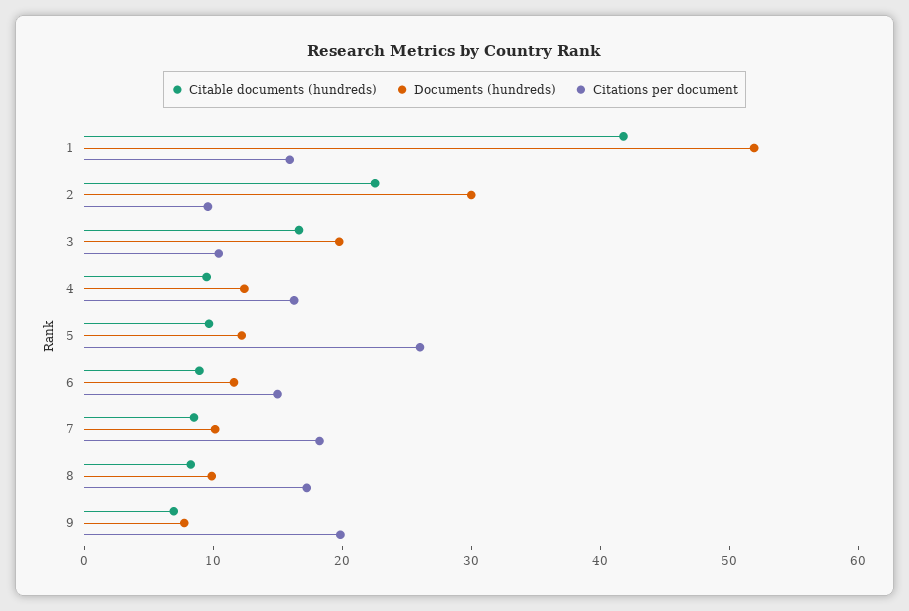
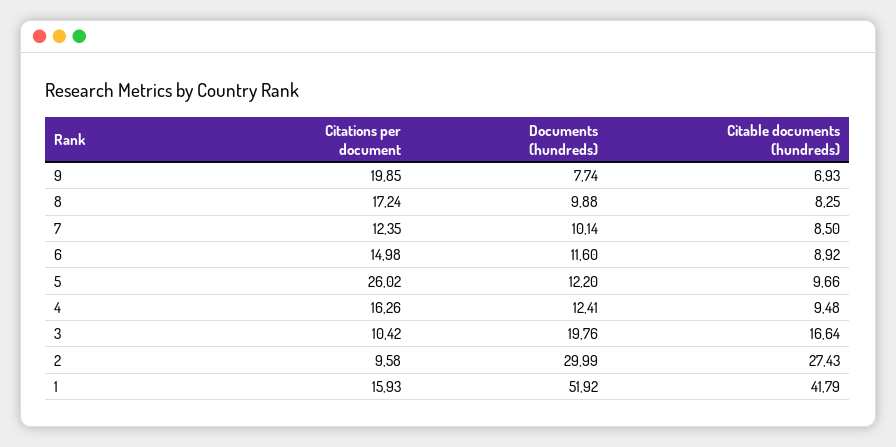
  {
    "Citable documents (hundreds)": {
      "1": 41.79,
-     "2": 22,
+     "2": 27.43,
      "3": 16.64,
      "4": 9.48,
      "5": 9.66,
      "6": 8.92,
      "7": 8.5,
      "8": 8.25,
      "9": 6.93
    },
    "Documents (hundreds)": {
      "1": 51.92,
      "2": 29.99,
      "3": 19.76,
      "4": 12.41,
      "5": 12.2,
      "6": 11.6,
      "7": 10.14,
      "8": 9.88,
      "9": 7.74
    },
    "Citations per document": {
      "1": 15.93,
      "2": 9.58,
      "3": 10.42,
      "4": 16.26,
      "5": 26.02,
      "6": 14.98,
-     "7": 18,
+     "7": 12.35,
      "8": 17.24,
      "9": 19.85
    }
  }

